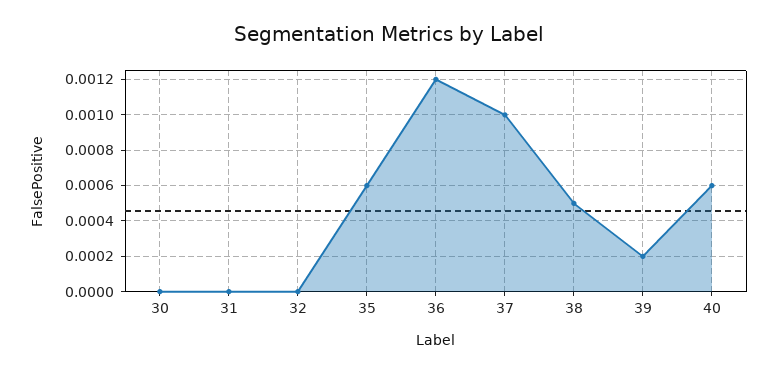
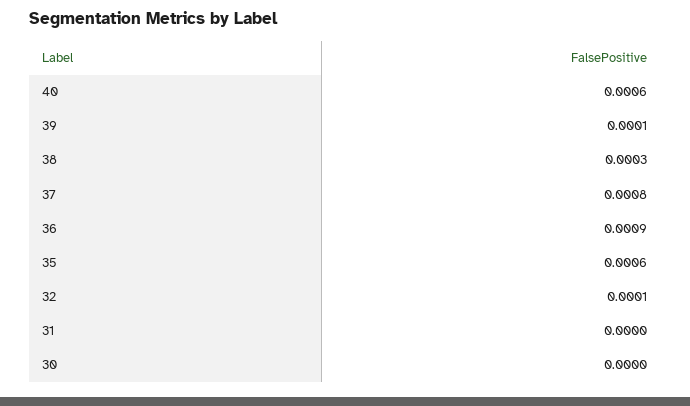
  {
    "30": 0,
    "31": 0,
-   "32": 0,
+   "32": 0.0001,
    "35": 0.0006,
-   "36": 0.0012,
+   "36": 0.0009,
-   "37": 0.001,
+   "37": 0.0008,
-   "38": 0.0005,
+   "38": 0.0003,
-   "39": 0.0002,
+   "39": 0.0001,
    "40": 0.0006
  }

